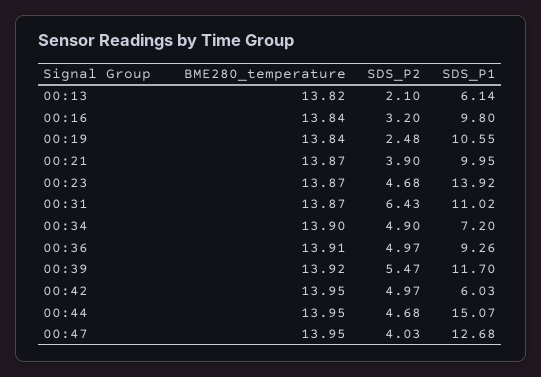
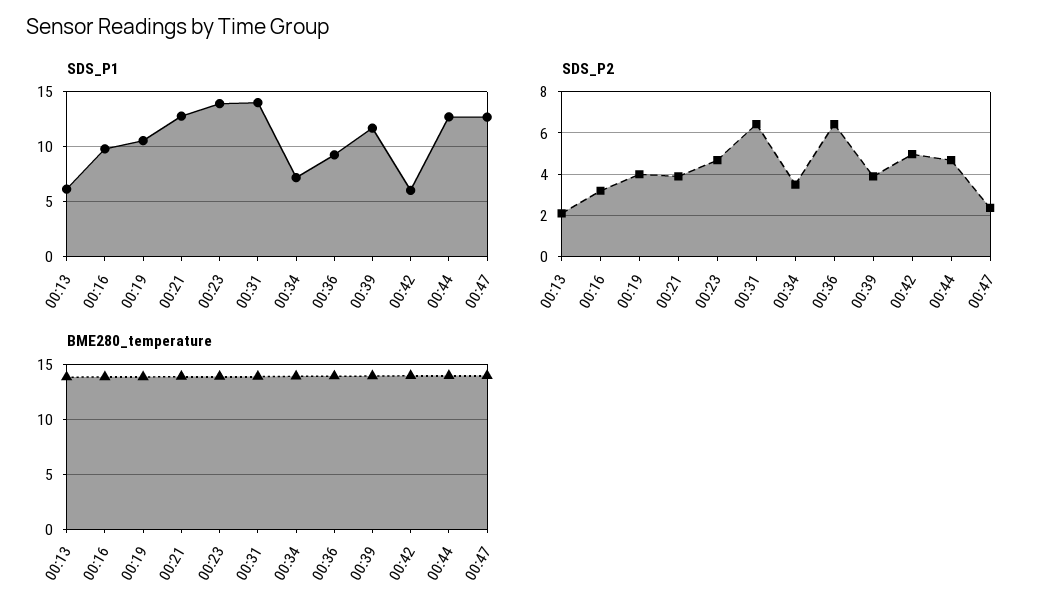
  {
    "BME280_temperature": {
      "00:13": 13.82,
      "00:16": 13.84,
      "00:19": 13.84,
      "00:21": 13.87,
      "00:23": 13.87,
      "00:31": 13.87,
      "00:34": 13.9,
      "00:36": 13.91,
      "00:39": 13.92,
      "00:42": 13.95,
      "00:44": 13.95,
      "00:47": 13.95
    },
    "SDS_P2": {
      "00:13": 2.1,
      "00:16": 3.2,
-     "00:19": 2.48,
+     "00:19": 4,
      "00:21": 3.9,
      "00:23": 4.68,
      "00:31": 6.43,
-     "00:34": 4.9,
+     "00:34": 3.5,
-     "00:36": 4.97,
+     "00:36": 6.5,
-     "00:39": 5.47,
+     "00:39": 4,
      "00:42": 4.97,
      "00:44": 4.68,
-     "00:47": 4.03
+     "00:47": 2.5
    },
    "SDS_P1": {
      "00:13": 6.14,
      "00:16": 9.8,
      "00:19": 10.55,
-     "00:21": 9.95,
+     "00:21": 13,
      "00:23": 13.92,
-     "00:31": 11.02,
+     "00:31": 14,
      "00:34": 7.2,
      "00:36": 9.26,
      "00:39": 11.7,
      "00:42": 6.03,
-     "00:44": 15.07,
+     "00:44": 13,
      "00:47": 12.68
    }
  }

